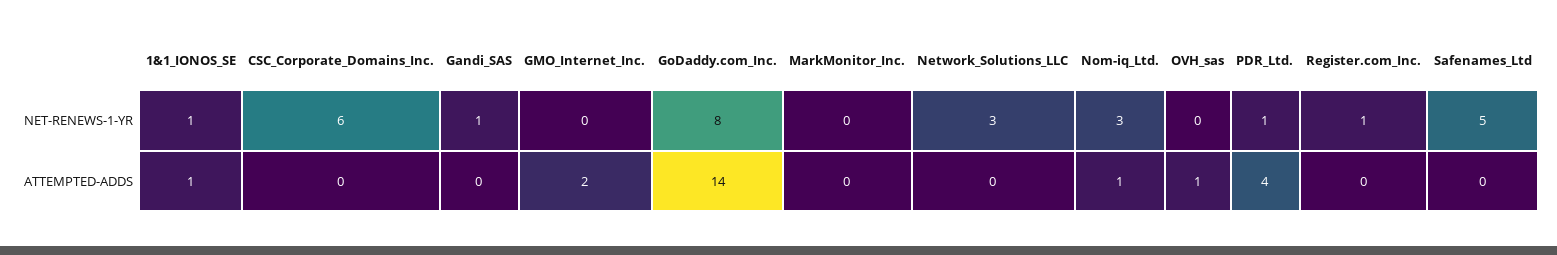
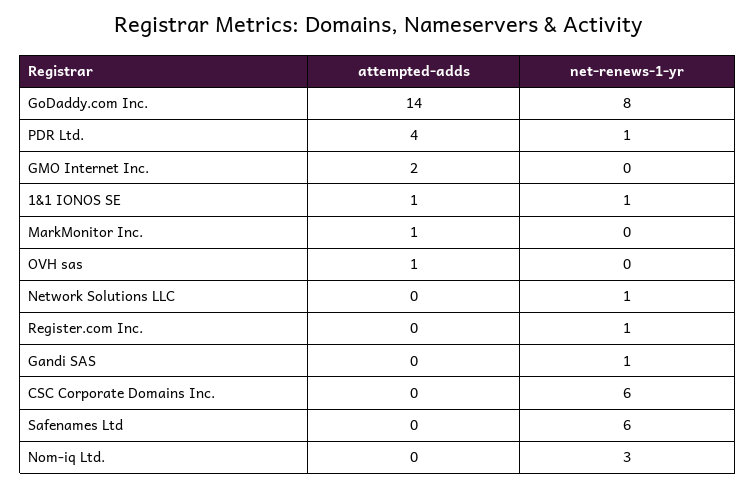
  {
    "1&1_IONOS_SE": {
      "NET-RENEWS-1-YR": 1,
      "ATTEMPTED-ADDS": 1
    },
    "CSC_Corporate_Domains_Inc.": {
      "NET-RENEWS-1-YR": 6,
      "ATTEMPTED-ADDS": 0
    },
    "Gandi_SAS": {
      "NET-RENEWS-1-YR": 1,
      "ATTEMPTED-ADDS": 0
    },
    "GMO_Internet_Inc.": {
      "NET-RENEWS-1-YR": 0,
      "ATTEMPTED-ADDS": 2
    },
    "GoDaddy.com_Inc.": {
      "NET-RENEWS-1-YR": 8,
      "ATTEMPTED-ADDS": 14
    },
    "MarkMonitor_Inc.": {
      "NET-RENEWS-1-YR": 0,
-     "ATTEMPTED-ADDS": 0
+     "ATTEMPTED-ADDS": 1
    },
    "Network_Solutions_LLC": {
-     "NET-RENEWS-1-YR": 3,
+     "NET-RENEWS-1-YR": 1,
      "ATTEMPTED-ADDS": 0
    },
    "Nom-iq_Ltd.": {
      "NET-RENEWS-1-YR": 3,
-     "ATTEMPTED-ADDS": 1
+     "ATTEMPTED-ADDS": 0
    },
    "OVH_sas": {
      "NET-RENEWS-1-YR": 0,
      "ATTEMPTED-ADDS": 1
    },
    "PDR_Ltd.": {
      "NET-RENEWS-1-YR": 1,
      "ATTEMPTED-ADDS": 4
    },
    "Register.com_Inc.": {
      "NET-RENEWS-1-YR": 1,
      "ATTEMPTED-ADDS": 0
    },
    "Safenames_Ltd": {
-     "NET-RENEWS-1-YR": 5,
+     "NET-RENEWS-1-YR": 6,
      "ATTEMPTED-ADDS": 0
    }
  }

